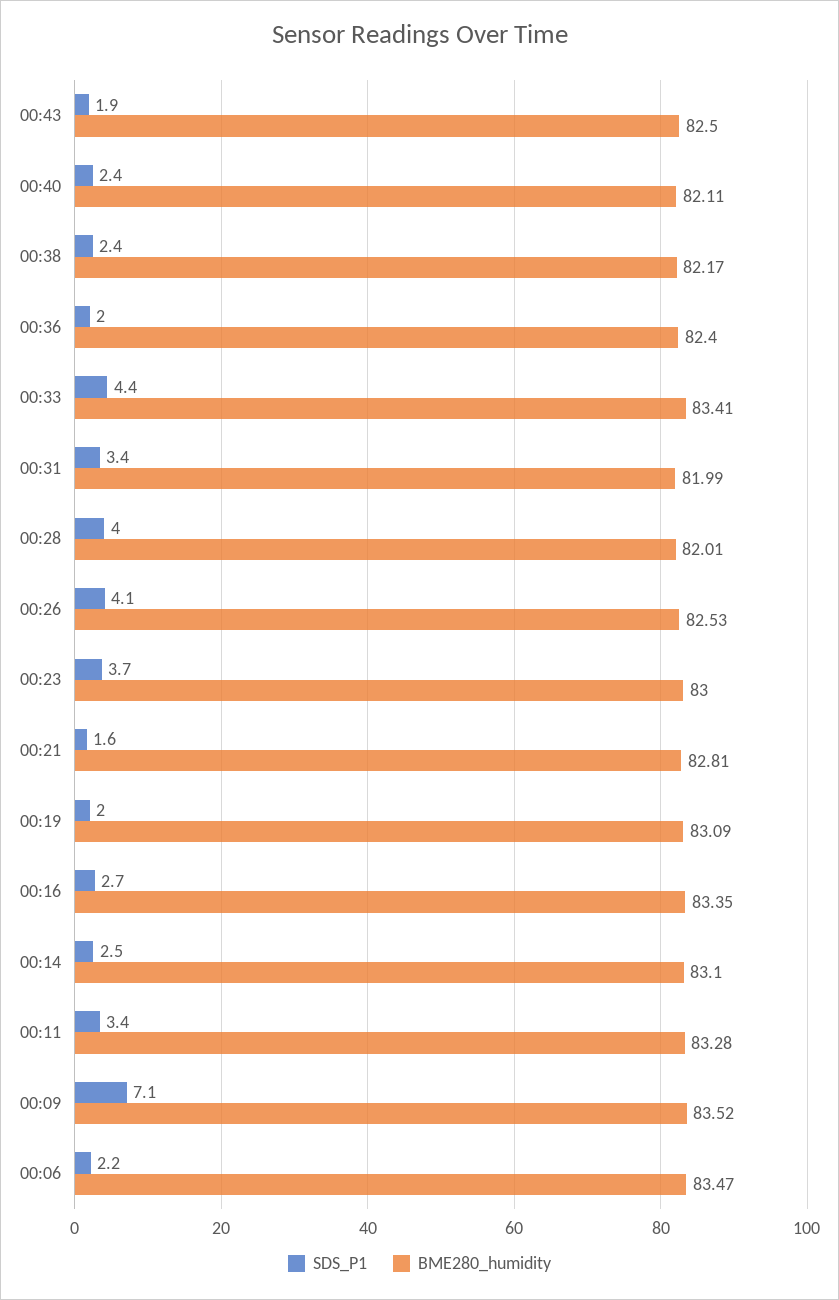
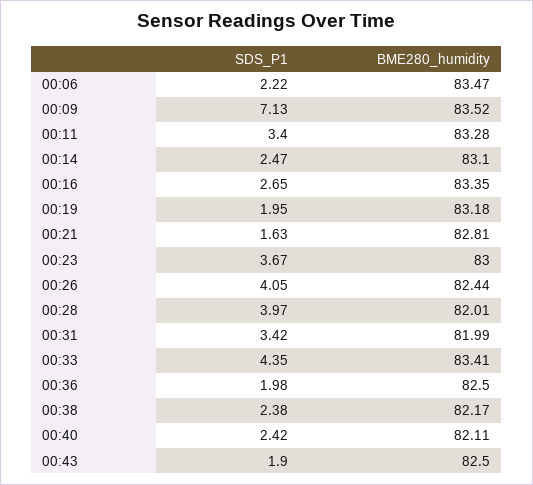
  {
    "SDS_P1": {
      "00:43": 1.9,
      "00:40": 2.42,
      "00:38": 2.38,
      "00:36": 1.98,
      "00:33": 4.35,
      "00:31": 3.42,
      "00:28": 3.97,
      "00:26": 4.05,
      "00:23": 3.67,
      "00:21": 1.63,
      "00:19": 1.95,
      "00:16": 2.65,
      "00:14": 2.47,
      "00:11": 3.4,
      "00:09": 7.13,
      "00:06": 2.22
    },
    "BME280_humidity": {
      "00:43": 82.5,
      "00:40": 82.11,
      "00:38": 82.17,
-     "00:36": 82.4,
+     "00:36": 82.5,
      "00:33": 83.41,
      "00:31": 81.99,
      "00:28": 82.01,
-     "00:26": 82.53,
+     "00:26": 82.44,
      "00:23": 83,
      "00:21": 82.81,
-     "00:19": 83.09,
+     "00:19": 83.18,
      "00:16": 83.35,
      "00:14": 83.1,
      "00:11": 83.28,
      "00:09": 83.52,
      "00:06": 83.47
    }
  }

